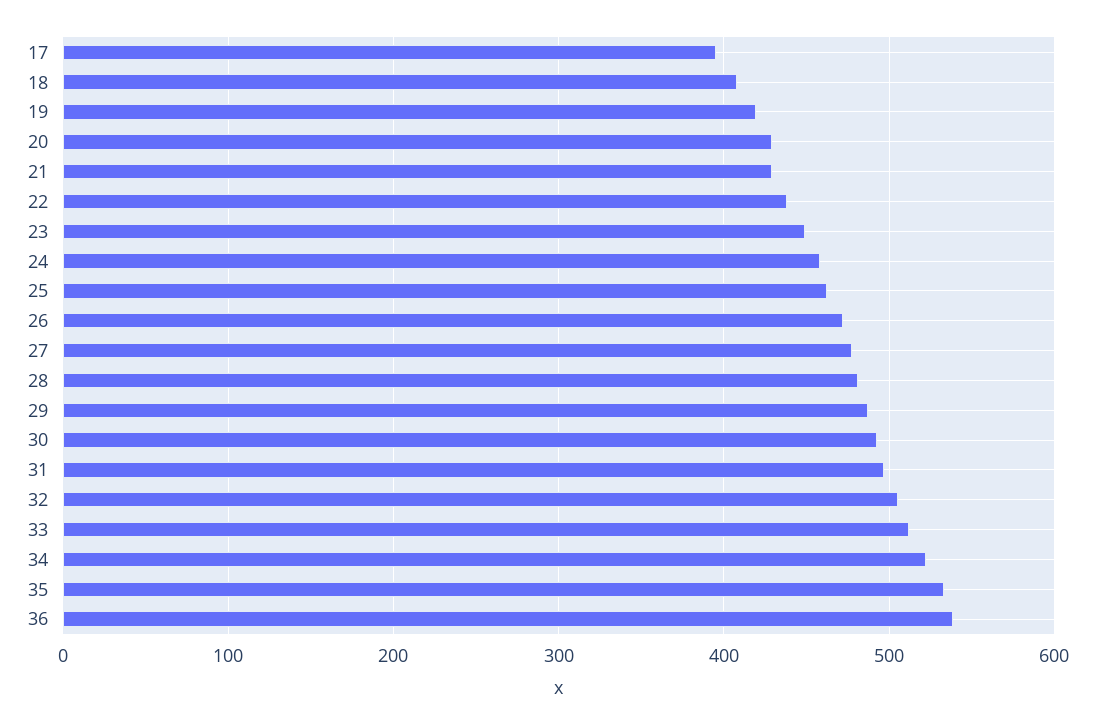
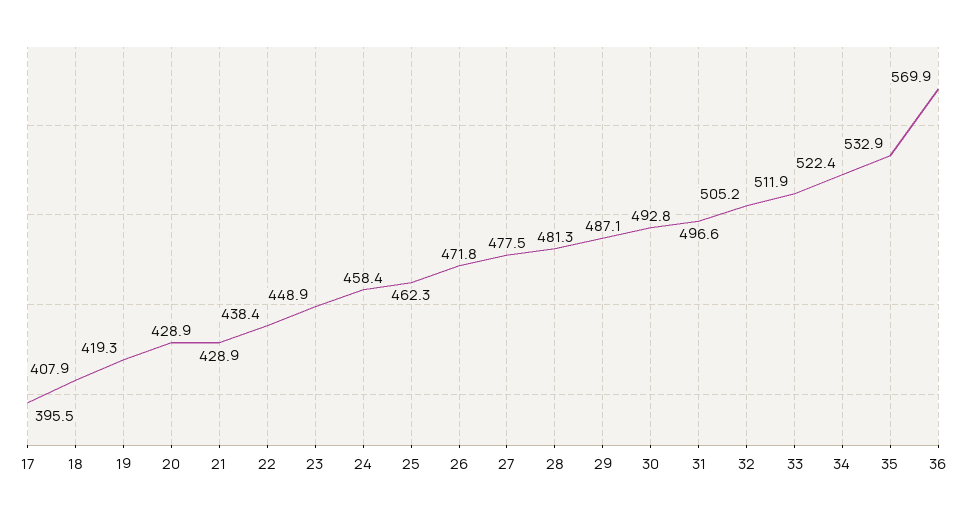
  {
    "17": 395.5,
    "18": 407.9,
    "19": 419.3,
    "20": 428.9,
    "21": 428.9,
    "22": 438.4,
    "23": 448.9,
    "24": 458.4,
    "25": 462.3,
    "26": 471.8,
    "27": 477.5,
    "28": 481.3,
    "29": 487.1,
    "30": 492.8,
    "31": 496.6,
    "32": 505.2,
    "33": 511.9,
    "34": 522.4,
    "35": 532.9,
-   "36": 540
+   "36": 569.9
  }

